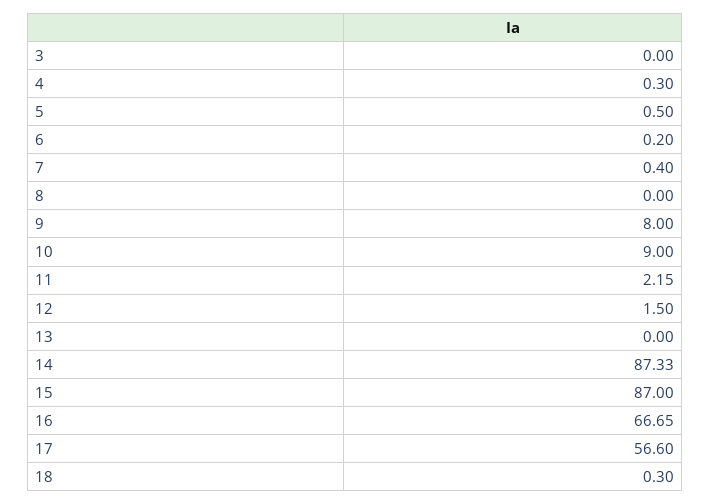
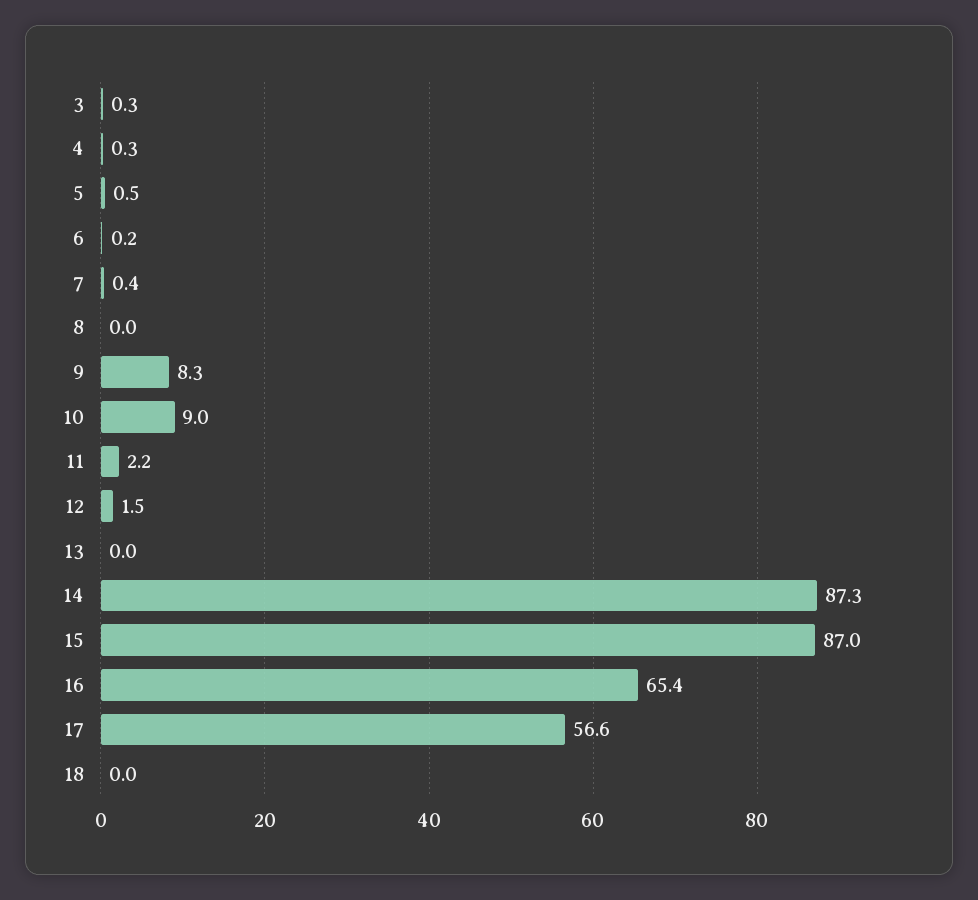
  {
-   "3": 0,
+   "3": 0.3,
    "4": 0.3,
    "5": 0.5,
    "6": 0.2,
    "7": 0.4,
    "8": 0,
-   "9": 8,
+   "9": 8.3,
    "10": 9,
    "11": 2.15,
    "12": 1.5,
    "13": 0,
    "14": 87.33,
    "15": 87,
-   "16": 66.65,
+   "16": 65.4,
    "17": 56.6,
-   "18": 0.3
+   "18": 0
  }

